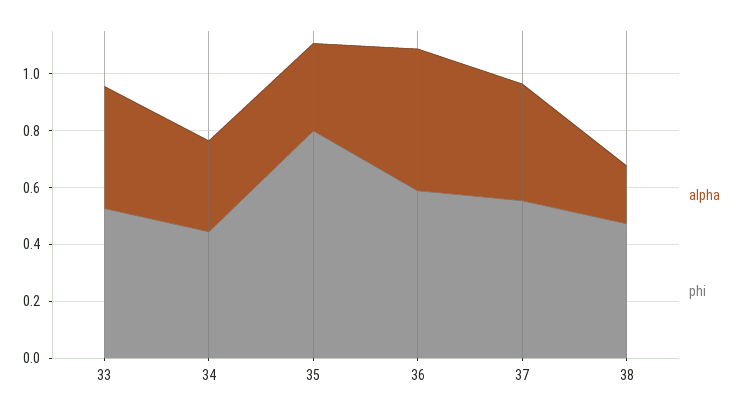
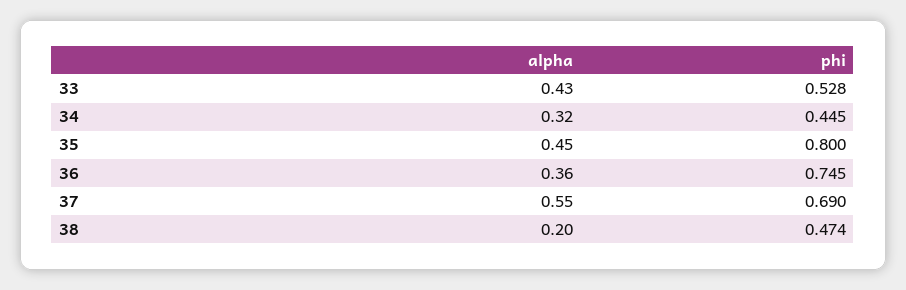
  {
    "alpha": {
      "33": 0.43,
      "34": 0.32,
-     "35": 0.3,
+     "35": 0.45,
-     "36": 0.5,
+     "36": 0.36,
-     "37": 0.4,
+     "37": 0.55,
      "38": 0.2
    },
    "phi": {
      "33": 0.528,
      "34": 0.445,
      "35": 0.8,
-     "36": 0.6,
+     "36": 0.745,
-     "37": 0.55,
+     "37": 0.69,
      "38": 0.474
    }
  }

